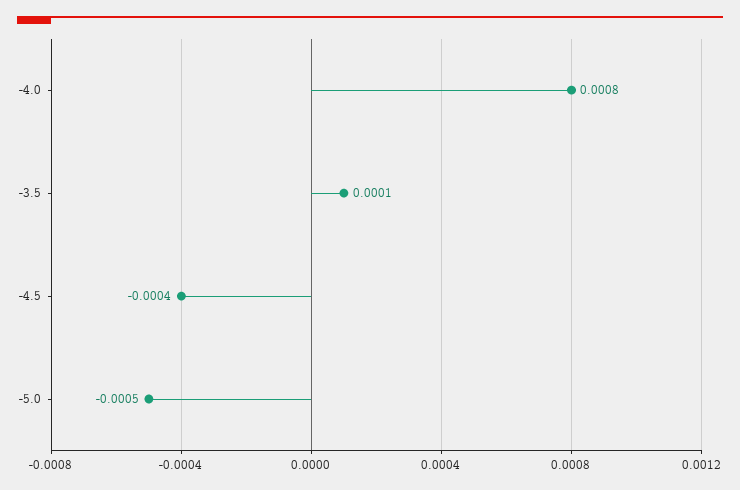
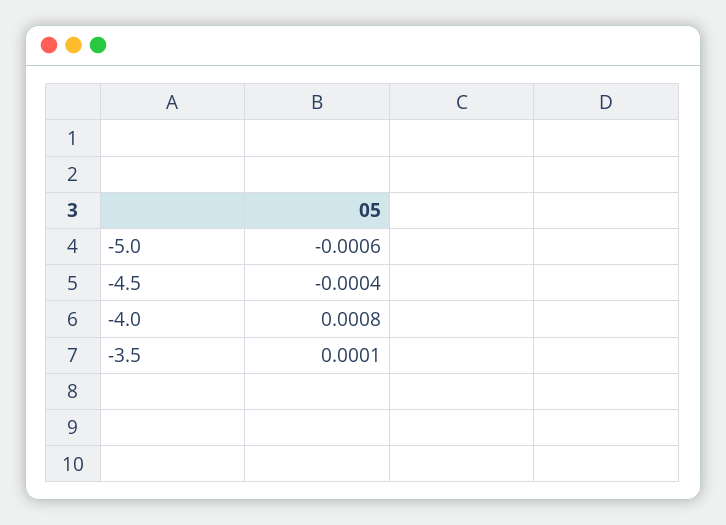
  {
    "-4.0": 0.0008,
    "-3.5": 0.0001,
    "-4.5": -0.0004,
-   "-5.0": -0.0005
+   "-5.0": -0.0006
  }

